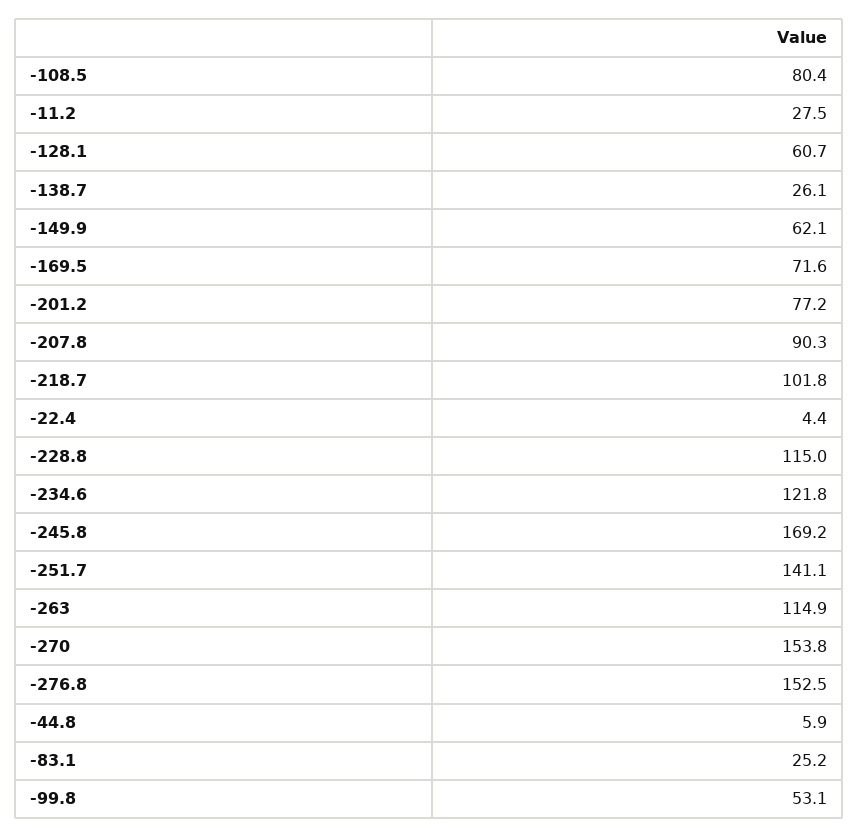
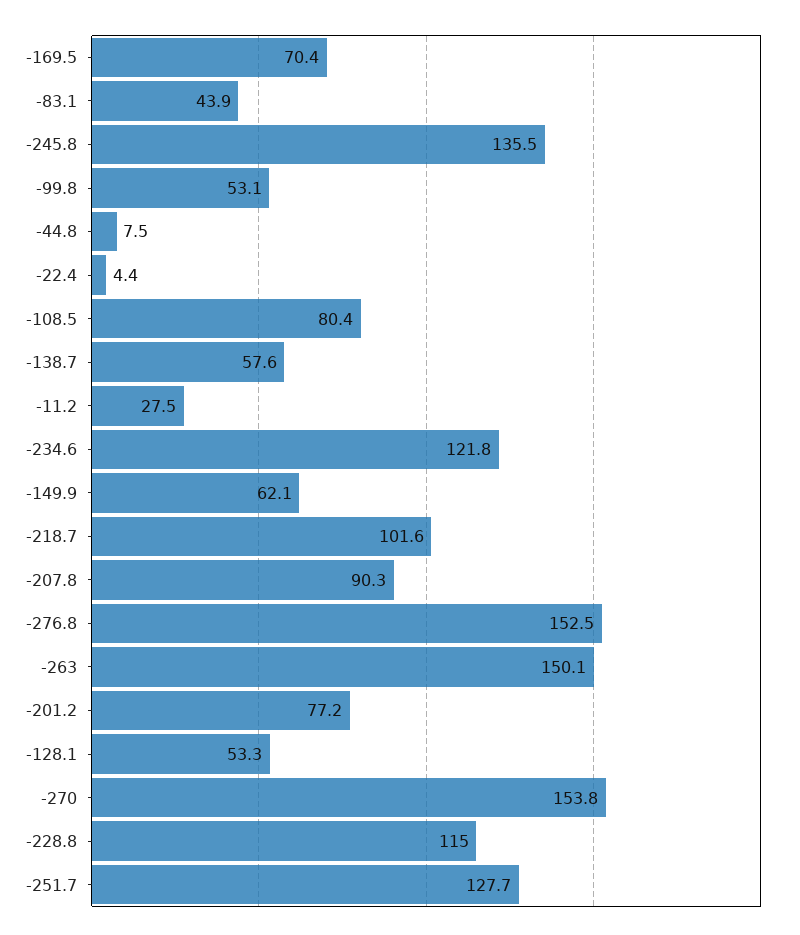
  {
    "-108.5": 80.4,
    "-11.2": 27.5,
-   "-128.1": 60.7,
+   "-128.1": 53.3,
-   "-138.7": 26.1,
+   "-138.7": 57.6,
    "-149.9": 62.1,
-   "-169.5": 71.6,
+   "-169.5": 70.4,
    "-201.2": 77.2,
    "-207.8": 90.3,
-   "-218.7": 101.8,
+   "-218.7": 101.6,
    "-22.4": 4.4,
    "-228.8": 115,
    "-234.6": 121.8,
-   "-245.8": 169.2,
+   "-245.8": 135.5,
-   "-251.7": 141.1,
+   "-251.7": 127.7,
-   "-263": 114.9,
+   "-263": 150.1,
    "-270": 153.8,
    "-276.8": 152.5,
-   "-44.8": 5.9,
+   "-44.8": 7.5,
-   "-83.1": 25.2,
+   "-83.1": 43.9,
    "-99.8": 53.1
  }

